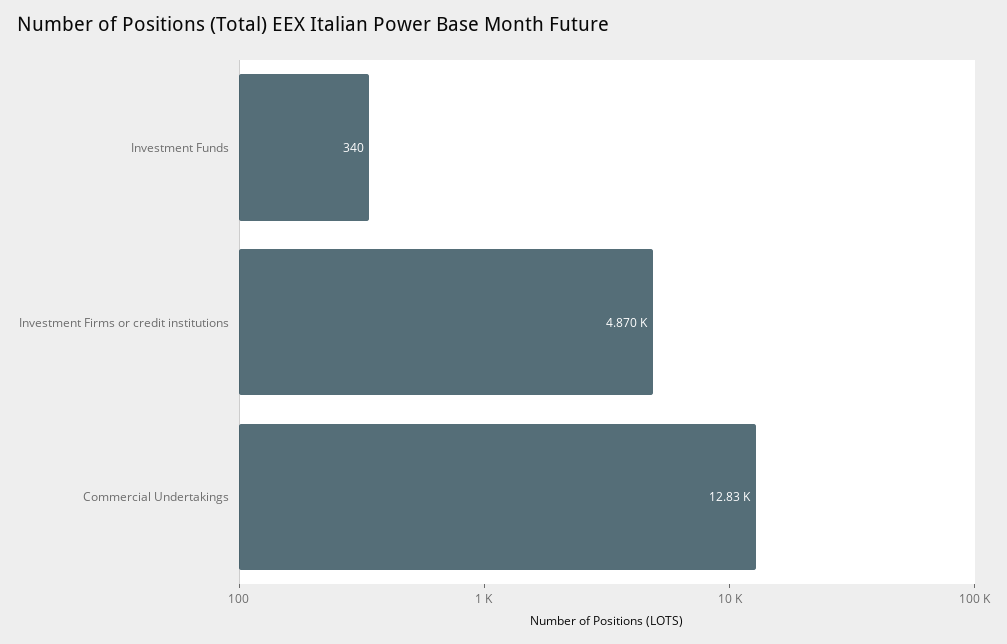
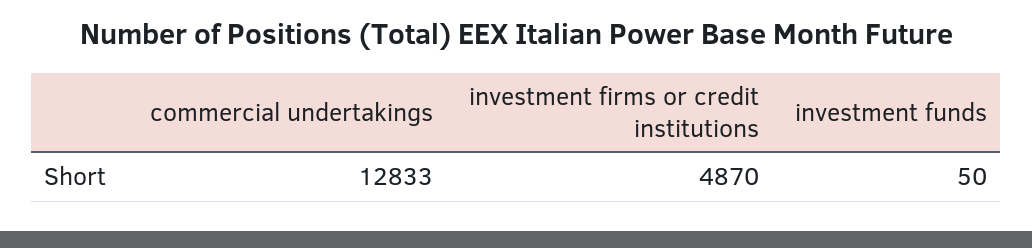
  {
-   "Investment Funds": 340,
+   "Investment Funds": 50,
    "Investment Firms or credit institutions": 4870,
    "Commercial Undertakings": 12833
  }

